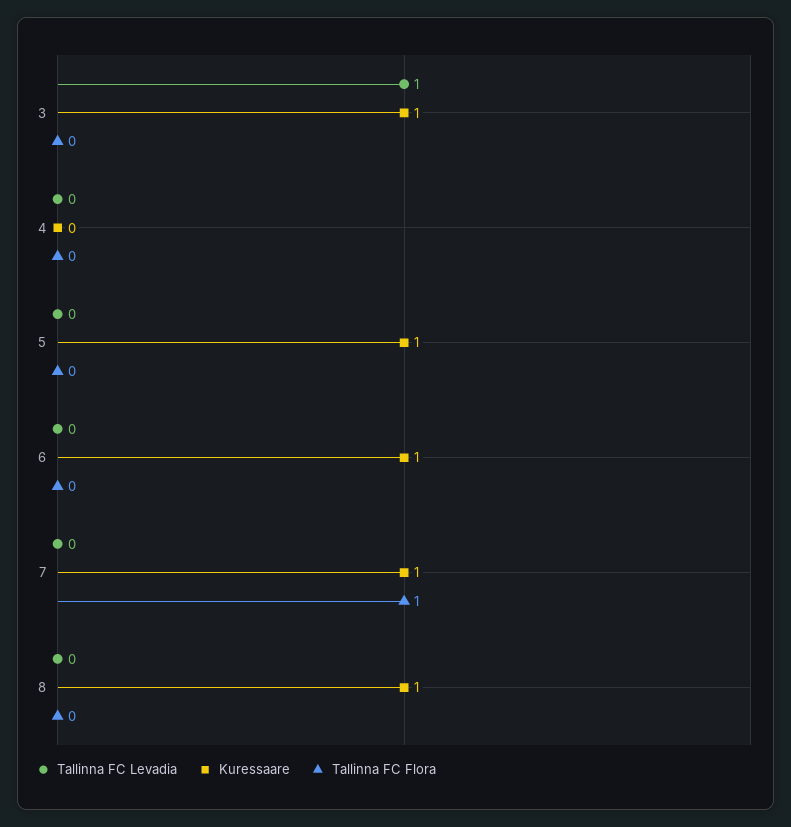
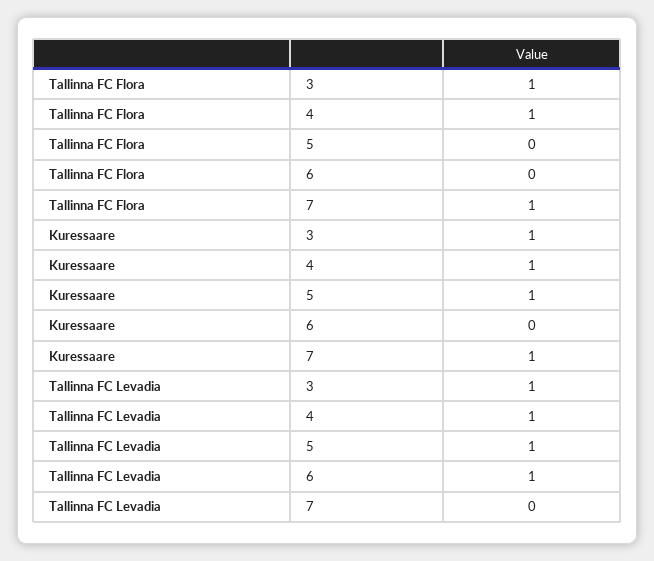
  {
    "Tallinna FC Levadia": {
      "3": 1,
-     "4": 0,
+     "4": 1,
-     "5": 0,
+     "5": 1,
-     "6": 0,
+     "6": 1,
-     "7": 0,
+     "7": 0
-     "8": 0
    },
    "Kuressaare": {
      "3": 1,
-     "4": 0,
+     "4": 1,
      "5": 1,
-     "6": 1,
+     "6": 0,
-     "7": 1,
+     "7": 1
-     "8": 1
    },
    "Tallinna FC Flora": {
-     "3": 0,
+     "3": 1,
-     "4": 0,
+     "4": 1,
      "5": 0,
      "6": 0,
-     "7": 1,
+     "7": 1
-     "8": 0
    }
  }

